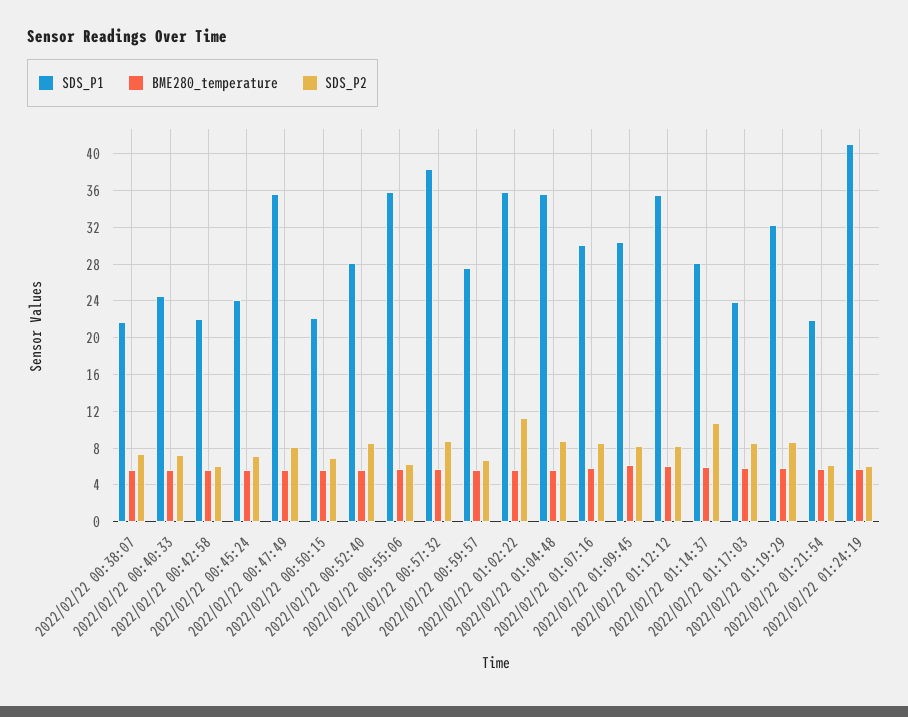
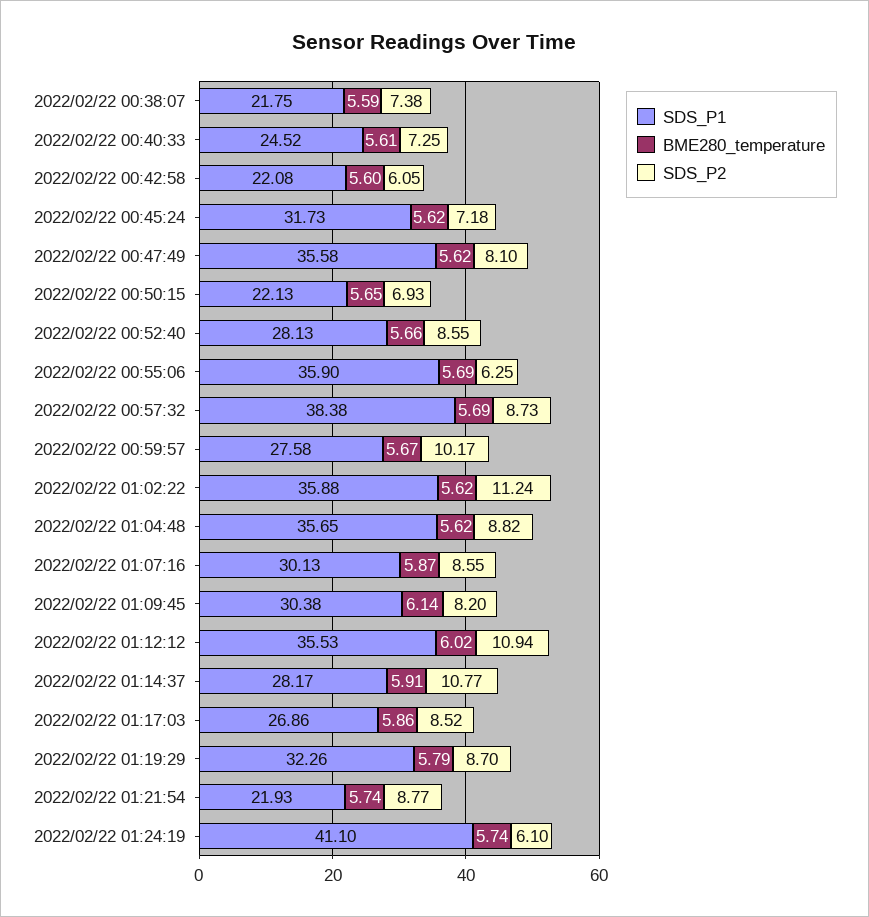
  {
    "SDS_P1": {
      "2022/02/22 00:38:07": 21.75,
      "2022/02/22 00:40:33": 24.52,
      "2022/02/22 00:42:58": 22.08,
-     "2022/02/22 00:45:24": 24,
+     "2022/02/22 00:45:24": 31.73,
      "2022/02/22 00:47:49": 35.58,
      "2022/02/22 00:50:15": 22.13,
      "2022/02/22 00:52:40": 28.13,
      "2022/02/22 00:55:06": 35.9,
      "2022/02/22 00:57:32": 38.38,
      "2022/02/22 00:59:57": 27.58,
      "2022/02/22 01:02:22": 35.88,
      "2022/02/22 01:04:48": 35.65,
      "2022/02/22 01:07:16": 30.13,
      "2022/02/22 01:09:45": 30.38,
      "2022/02/22 01:12:12": 35.53,
      "2022/02/22 01:14:37": 28.17,
-     "2022/02/22 01:17:03": 24,
+     "2022/02/22 01:17:03": 26.86,
      "2022/02/22 01:19:29": 32.26,
      "2022/02/22 01:21:54": 21.93,
      "2022/02/22 01:24:19": 41.1
    },
    "BME280_temperature": {
      "2022/02/22 00:38:07": 5.59,
      "2022/02/22 00:40:33": 5.61,
      "2022/02/22 00:42:58": 5.6,
      "2022/02/22 00:45:24": 5.62,
      "2022/02/22 00:47:49": 5.62,
      "2022/02/22 00:50:15": 5.65,
      "2022/02/22 00:52:40": 5.66,
      "2022/02/22 00:55:06": 5.69,
      "2022/02/22 00:57:32": 5.69,
      "2022/02/22 00:59:57": 5.67,
      "2022/02/22 01:02:22": 5.62,
      "2022/02/22 01:04:48": 5.62,
      "2022/02/22 01:07:16": 5.87,
      "2022/02/22 01:09:45": 6.14,
      "2022/02/22 01:12:12": 6.02,
      "2022/02/22 01:14:37": 5.91,
      "2022/02/22 01:17:03": 5.86,
      "2022/02/22 01:19:29": 5.79,
      "2022/02/22 01:21:54": 5.74,
      "2022/02/22 01:24:19": 5.74
    },
    "SDS_P2": {
      "2022/02/22 00:38:07": 7.38,
      "2022/02/22 00:40:33": 7.25,
      "2022/02/22 00:42:58": 6.05,
      "2022/02/22 00:45:24": 7.18,
      "2022/02/22 00:47:49": 8.1,
      "2022/02/22 00:50:15": 6.93,
      "2022/02/22 00:52:40": 8.55,
      "2022/02/22 00:55:06": 6.25,
      "2022/02/22 00:57:32": 8.73,
-     "2022/02/22 00:59:57": 7,
+     "2022/02/22 00:59:57": 10.17,
      "2022/02/22 01:02:22": 11.24,
      "2022/02/22 01:04:48": 8.82,
      "2022/02/22 01:07:16": 8.55,
      "2022/02/22 01:09:45": 8.2,
-     "2022/02/22 01:12:12": 8,
+     "2022/02/22 01:12:12": 10.94,
      "2022/02/22 01:14:37": 10.77,
      "2022/02/22 01:17:03": 8.52,
      "2022/02/22 01:19:29": 8.7,
-     "2022/02/22 01:21:54": 6,
+     "2022/02/22 01:21:54": 8.77,
      "2022/02/22 01:24:19": 6.1
    }
  }

